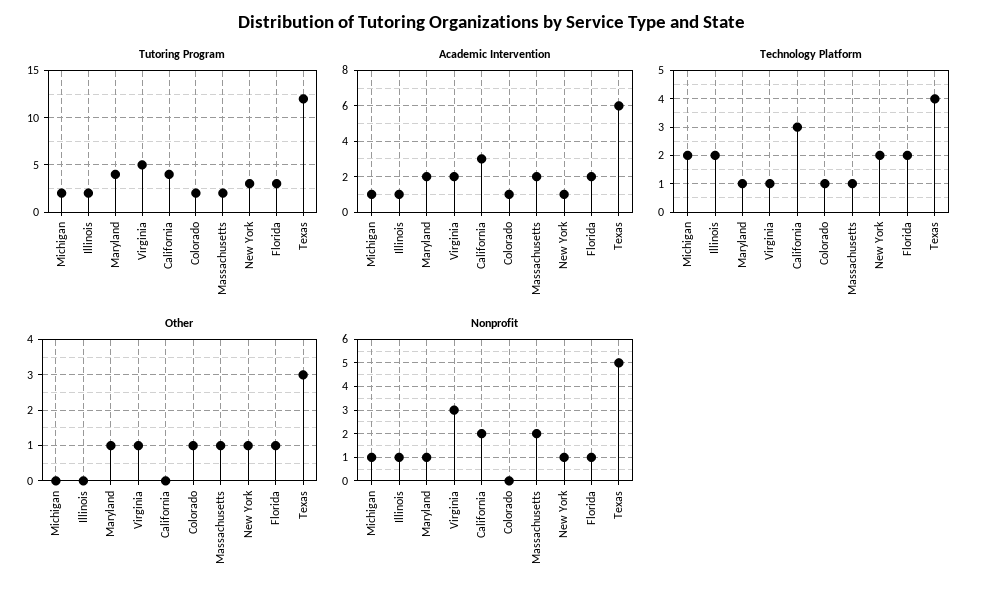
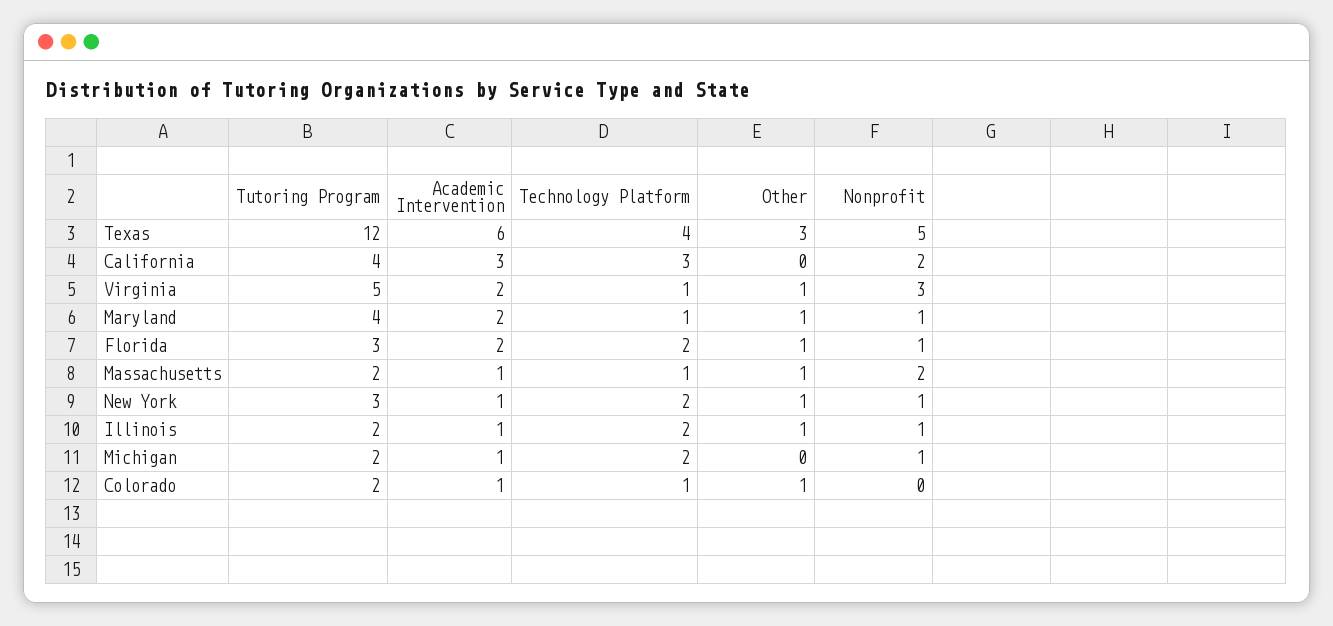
  {
    "Tutoring Program": {
      "Michigan": 2,
      "Illinois": 2,
      "Maryland": 4,
      "Virginia": 5,
      "California": 4,
      "Colorado": 2,
      "Massachusetts": 2,
      "New York": 3,
      "Florida": 3,
      "Texas": 12
    },
    "Academic Intervention": {
      "Michigan": 1,
      "Illinois": 1,
      "Maryland": 2,
      "Virginia": 2,
      "California": 3,
      "Colorado": 1,
-     "Massachusetts": 2,
+     "Massachusetts": 1,
      "New York": 1,
      "Florida": 2,
      "Texas": 6
    },
    "Technology Platform": {
      "Michigan": 2,
      "Illinois": 2,
      "Maryland": 1,
      "Virginia": 1,
      "California": 3,
      "Colorado": 1,
      "Massachusetts": 1,
      "New York": 2,
      "Florida": 2,
      "Texas": 4
    },
    "Other": {
      "Michigan": 0,
-     "Illinois": 0,
+     "Illinois": 1,
      "Maryland": 1,
      "Virginia": 1,
      "California": 0,
      "Colorado": 1,
      "Massachusetts": 1,
      "New York": 1,
      "Florida": 1,
      "Texas": 3
    },
    "Nonprofit": {
      "Michigan": 1,
      "Illinois": 1,
      "Maryland": 1,
      "Virginia": 3,
      "California": 2,
      "Colorado": 0,
      "Massachusetts": 2,
      "New York": 1,
      "Florida": 1,
      "Texas": 5
    }
  }

